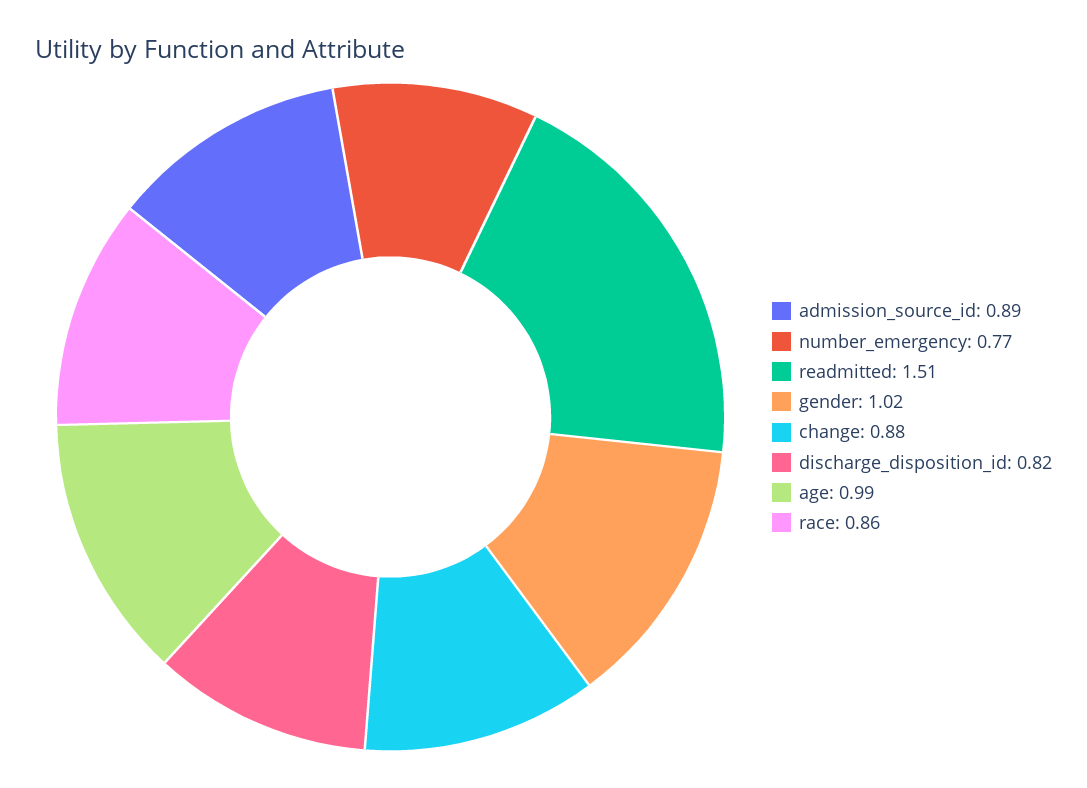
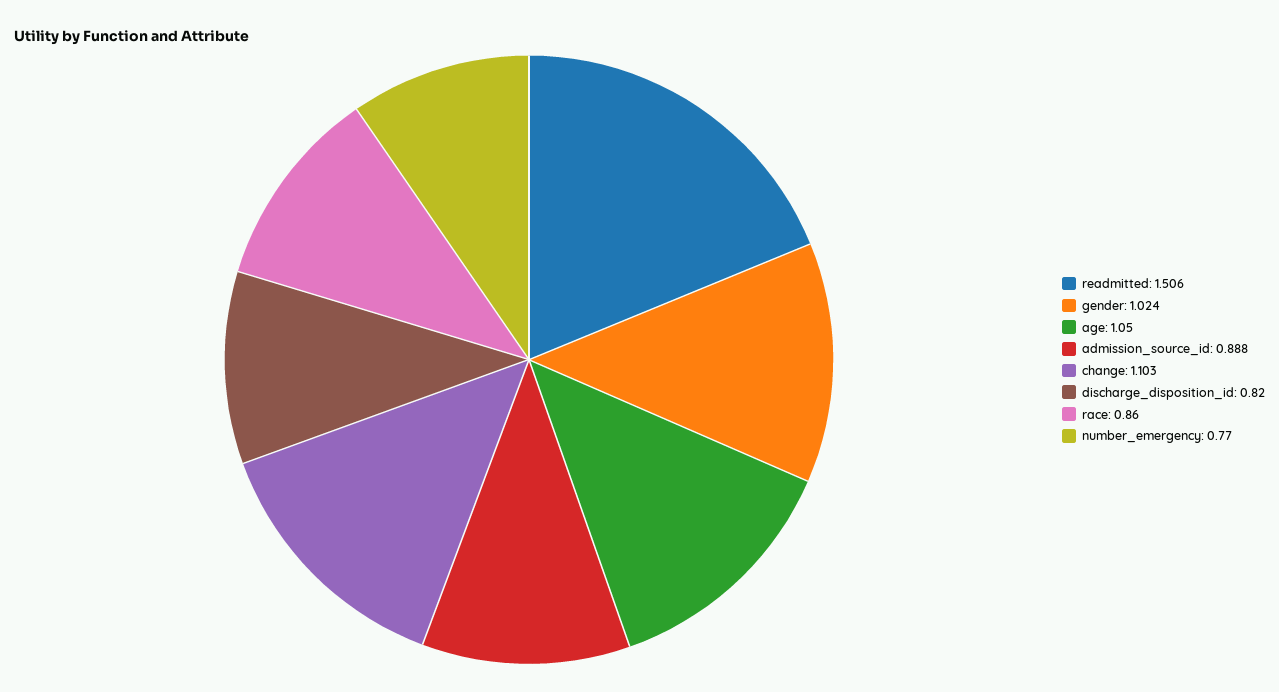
  {
    "admission_source_id": 0.888,
    "number_emergency": 0.77,
    "readmitted": 1.506,
    "gender": 1.024,
-   "change": 0.88,
+   "change": 1.103,
    "discharge_disposition_id": 0.82,
-   "age": 0.99,
+   "age": 1.05,
    "race": 0.86
  }

